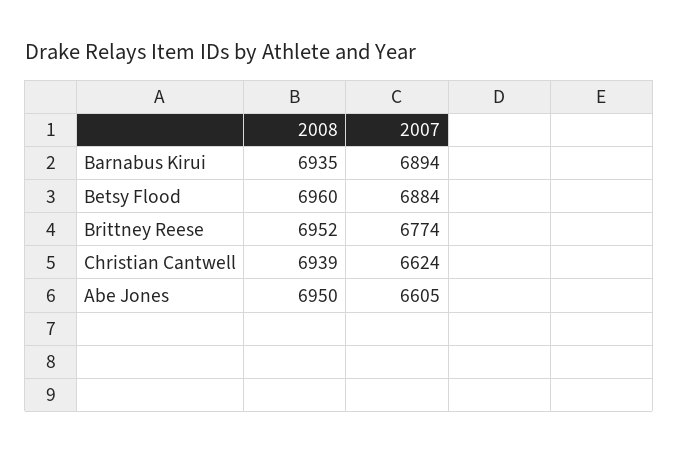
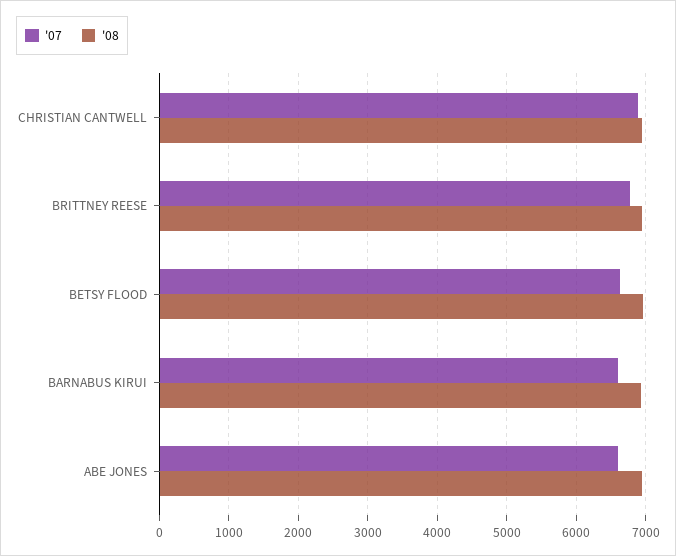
  {
    "2008": {
      "Barnabus Kirui": 6935,
      "Betsy Flood": 6960,
      "Brittney Reese": 6952,
      "Christian Cantwell": 6939,
      "Abe Jones": 6950
    },
    "2007": {
-     "Barnabus Kirui": 6894,
+     "Barnabus Kirui": 6600,
-     "Betsy Flood": 6884,
+     "Betsy Flood": 6600,
      "Brittney Reese": 6774,
-     "Christian Cantwell": 6624,
+     "Christian Cantwell": 6900,
      "Abe Jones": 6605
    }
  }

